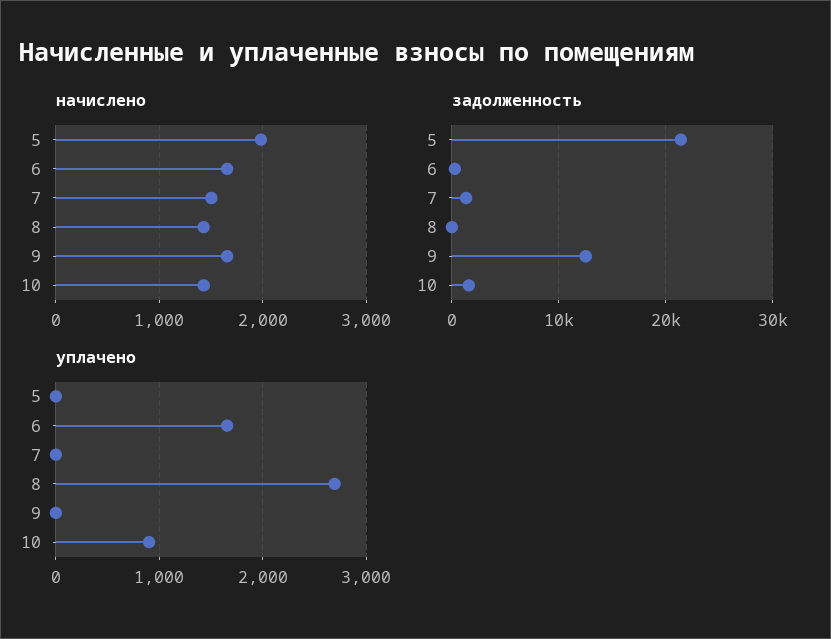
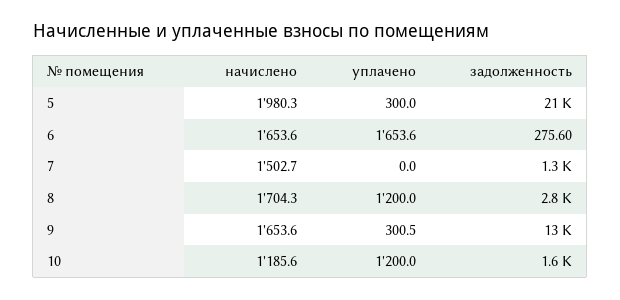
  {
    "начислено": {
      "5": 1980.3,
      "6": 1653.6,
      "7": 1502.7,
-     "8": 1400,
+     "8": 1704.3,
      "9": 1653.6,
-     "10": 1400
+     "10": 1185.6
    },
    "задолженность": {
      "5": 21000,
      "6": 275.6,
      "7": 1300,
-     "8": 0,
+     "8": 2800,
      "9": 13000,
      "10": 1600
    },
    "уплачено": {
-     "5": 0,
+     "5": 300,
      "6": 1653.6,
      "7": 0,
-     "8": 2700,
+     "8": 1200,
-     "9": 0,
+     "9": 300.5,
-     "10": 900
+     "10": 1200
    }
  }

